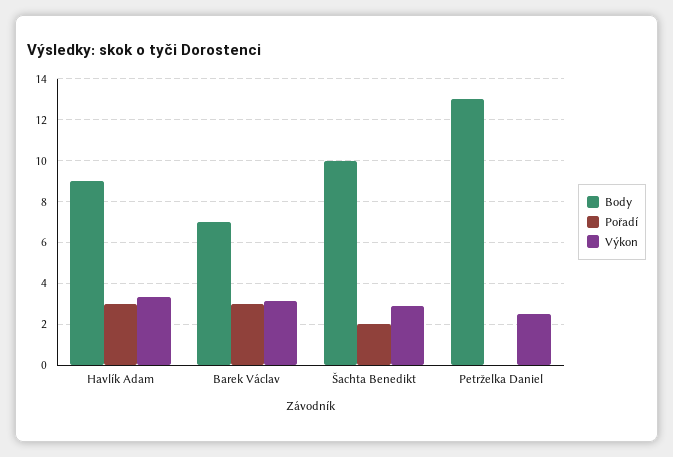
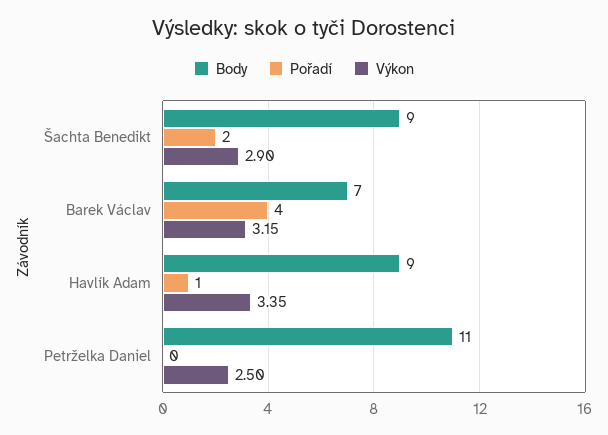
  {
    "Body": {
      "Havlík Adam": 9,
      "Barek Václav": 7,
-     "Šachta Benedikt": 10,
+     "Šachta Benedikt": 9,
-     "Petrželka Daniel": 13
+     "Petrželka Daniel": 11
    },
    "Pořadí": {
-     "Havlík Adam": 3,
+     "Havlík Adam": 1,
-     "Barek Václav": 3,
+     "Barek Václav": 4,
      "Šachta Benedikt": 2,
      "Petrželka Daniel": 0
    },
    "Výkon": {
      "Havlík Adam": 3.35,
      "Barek Václav": 3.15,
      "Šachta Benedikt": 2.9,
      "Petrželka Daniel": 2.5
    }
  }

